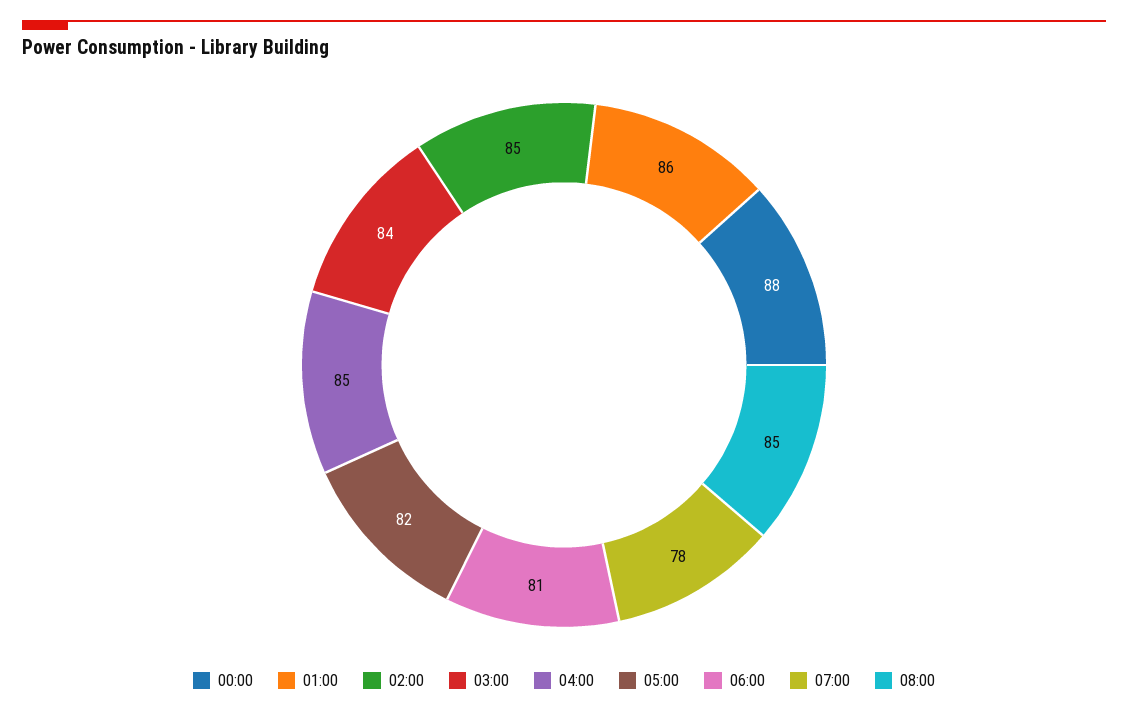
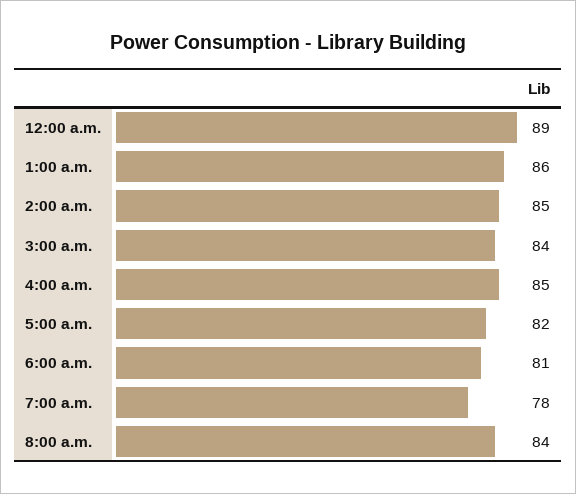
  {
-   "00:00": 88,
+   "00:00": 89,
    "01:00": 86,
    "02:00": 85,
    "03:00": 84,
    "04:00": 85,
    "05:00": 82,
    "06:00": 81,
    "07:00": 78,
-   "08:00": 85
+   "08:00": 84
  }

